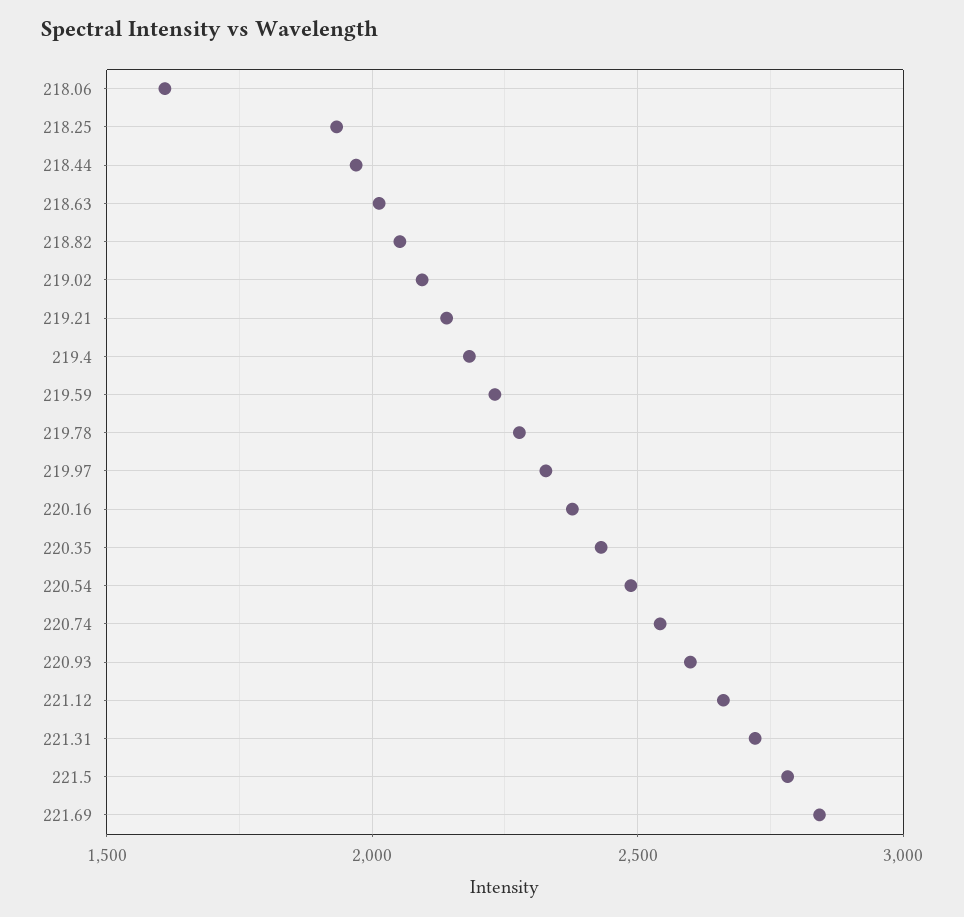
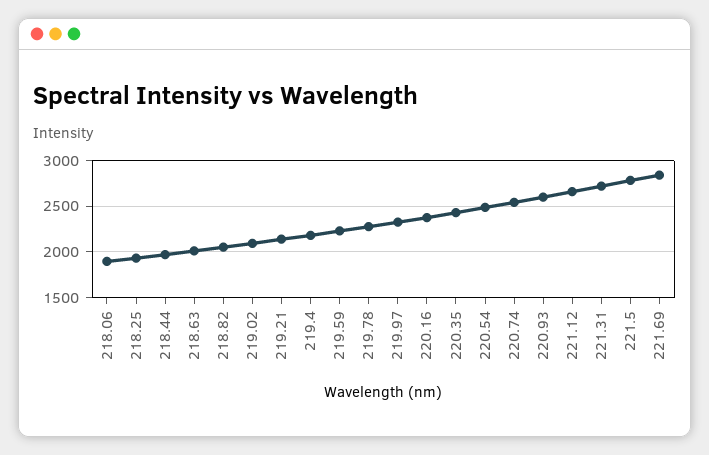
  {
-   "218.06": 1600,
+   "218.06": 1900,
    "218.25": 1950,
    "218.44": 1950,
    "218.63": 2000,
    "218.82": 2050,
    "219.02": 2100,
    "219.21": 2150,
    "219.4": 2200,
    "219.59": 2250,
    "219.78": 2300,
    "219.97": 2350,
    "220.16": 2400,
    "220.35": 2450,
    "220.54": 2500,
    "220.74": 2550,
    "220.93": 2600,
    "221.12": 2650,
    "221.31": 2700,
    "221.5": 2800,
    "221.69": 2850
  }

